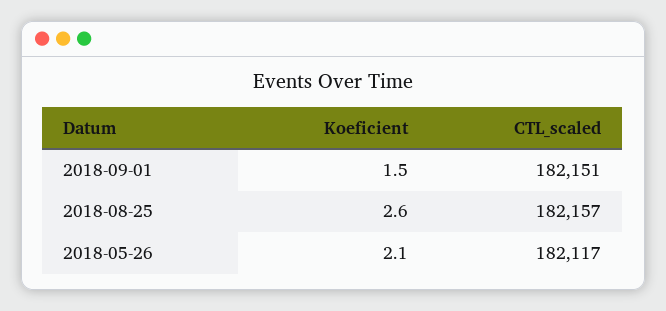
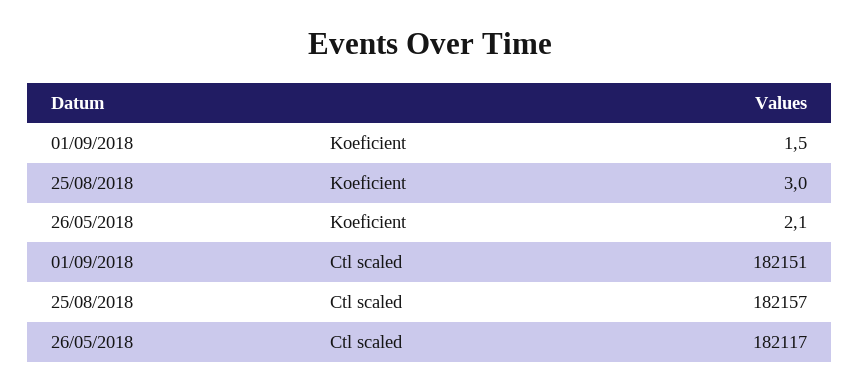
  {
    "Koeficient": {
      "2018-09-01": 1.5,
-     "2018-08-25": 2.6,
+     "2018-08-25": 3,
      "2018-05-26": 2.1
    },
    "CTL_scaled": {
      "2018-09-01": 182151,
      "2018-08-25": 182157,
      "2018-05-26": 182117
    }
  }

